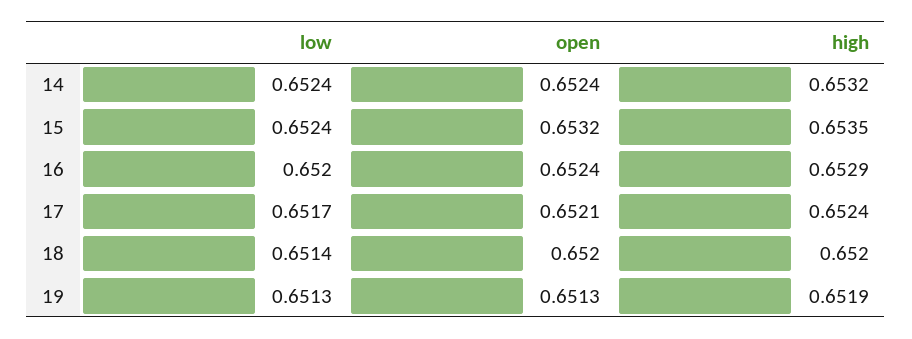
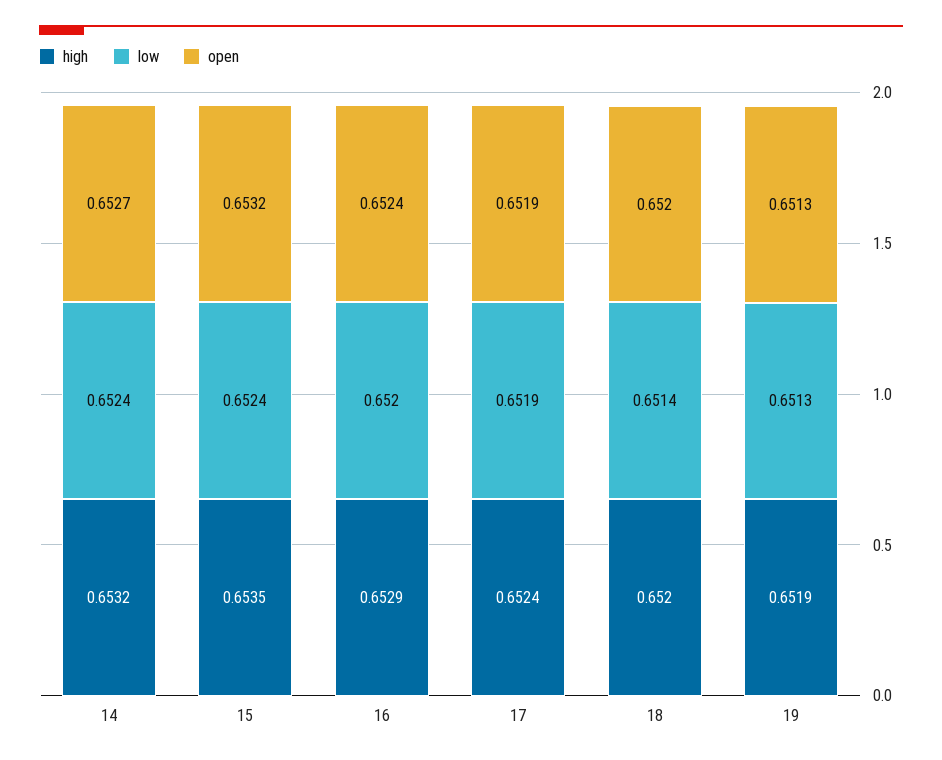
  {
    "low": {
      "14": 0.6524,
      "15": 0.6524,
      "16": 0.652,
-     "17": 0.6517,
+     "17": 0.6519,
      "18": 0.6514,
      "19": 0.6513
    },
    "open": {
-     "14": 0.6524,
+     "14": 0.6527,
      "15": 0.6532,
      "16": 0.6524,
-     "17": 0.6521,
+     "17": 0.6519,
      "18": 0.652,
      "19": 0.6513
    },
    "high": {
      "14": 0.6532,
      "15": 0.6535,
      "16": 0.6529,
      "17": 0.6524,
      "18": 0.652,
      "19": 0.6519
    }
  }

